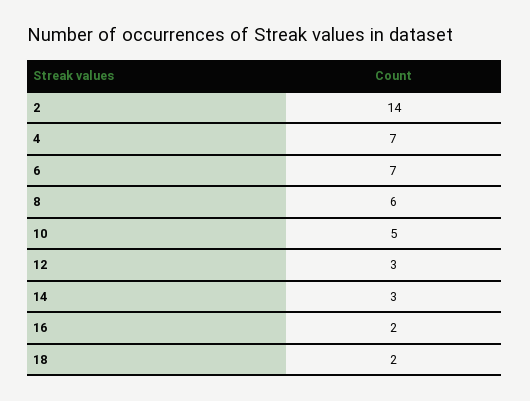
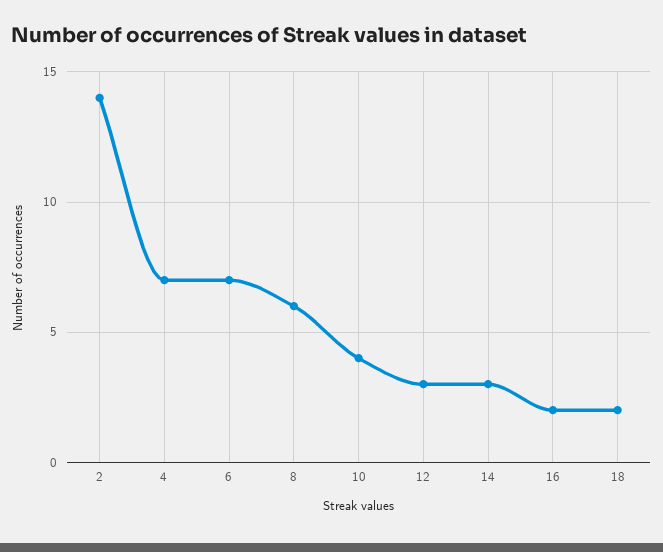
  {
    "2": 14,
    "4": 7,
    "6": 7,
    "8": 6,
-   "10": 5,
+   "10": 4,
    "12": 3,
    "14": 3,
    "16": 2,
    "18": 2
  }

